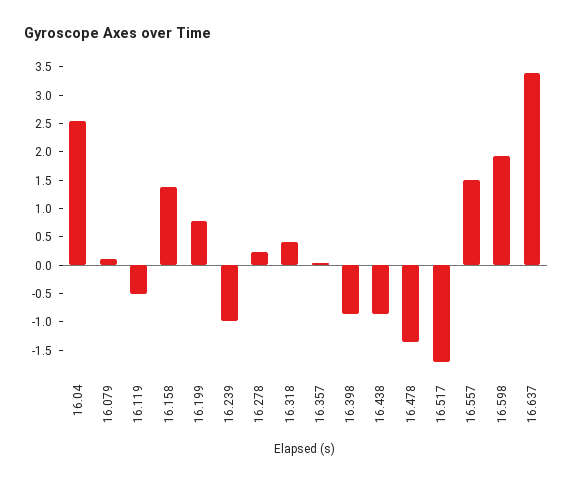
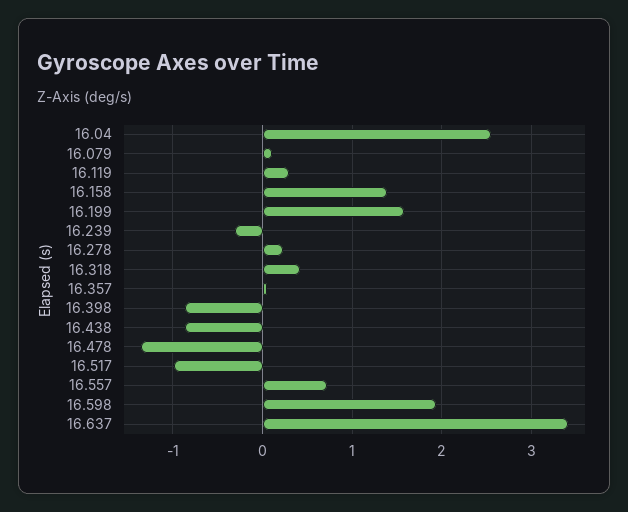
  {
    "16.04": 2.5,
    "16.079": 0.1,
-   "16.119": -0.5,
+   "16.119": 0.3,
    "16.158": 1.4,
-   "16.199": 0.75,
+   "16.199": 1.6,
-   "16.239": -1,
+   "16.239": -0.3,
    "16.278": 0.2,
    "16.318": 0.4,
    "16.357": 0,
    "16.398": -0.9,
    "16.438": -0.9,
    "16.478": -1.4,
-   "16.517": -1.75,
+   "16.517": -1,
-   "16.557": 1.5,
+   "16.557": 0.7,
    "16.598": 1.9,
    "16.637": 3.4
  }

